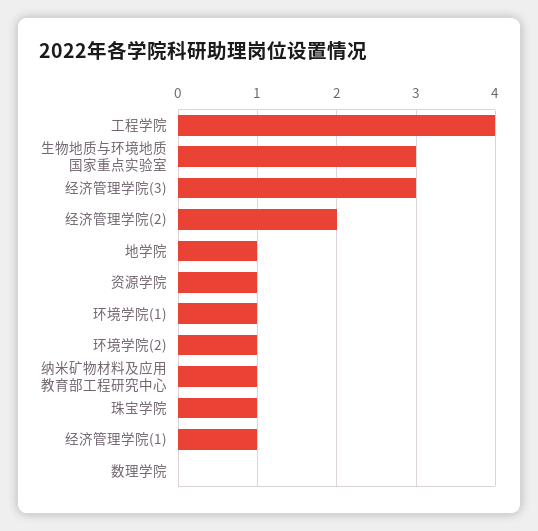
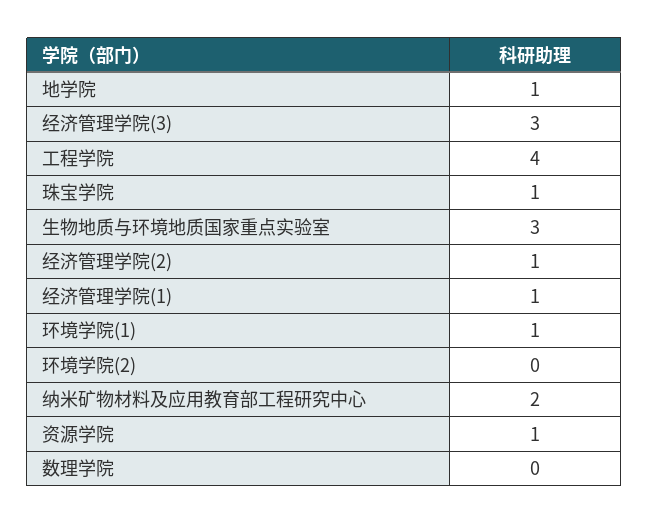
  {
    "工程学院": 4,
    "生物地质与环境地质国家重点实验室": 3,
    "经济管理学院(3)": 3,
-   "经济管理学院(2)": 2,
+   "经济管理学院(2)": 1,
    "地学院": 1,
    "资源学院": 1,
    "环境学院(1)": 1,
-   "环境学院(2)": 1,
+   "环境学院(2)": 0,
-   "纳米矿物材料及应用教育部工程研究中心": 1,
+   "纳米矿物材料及应用教育部工程研究中心": 2,
    "珠宝学院": 1,
    "经济管理学院(1)": 1,
    "数理学院": 0
  }

